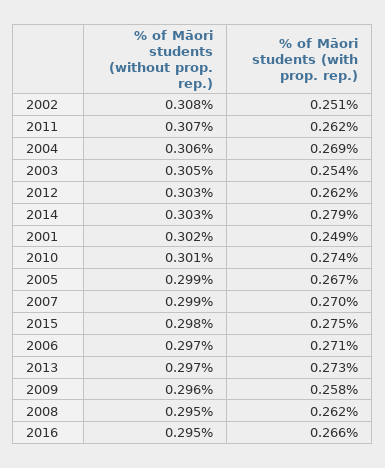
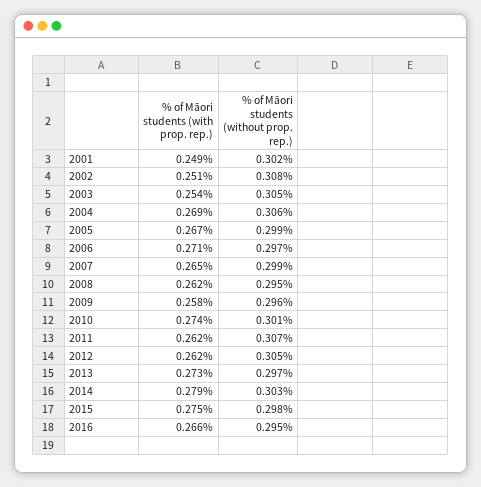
  {
    "% of Māori students (without prop. rep.)": {
      "2002": 0.308,
      "2011": 0.307,
      "2004": 0.306,
      "2003": 0.305,
-     "2012": 0.303,
+     "2012": 0.305,
      "2014": 0.303,
      "2001": 0.302,
      "2010": 0.301,
      "2005": 0.299,
      "2007": 0.299,
      "2015": 0.298,
      "2006": 0.297,
      "2013": 0.297,
      "2009": 0.296,
      "2008": 0.295,
      "2016": 0.295
    },
    "% of Māori students (with prop. rep.)": {
      "2002": 0.251,
      "2011": 0.262,
      "2004": 0.269,
      "2003": 0.254,
      "2012": 0.262,
      "2014": 0.279,
      "2001": 0.249,
      "2010": 0.274,
      "2005": 0.267,
-     "2007": 0.27,
+     "2007": 0.265,
      "2015": 0.275,
      "2006": 0.271,
      "2013": 0.273,
      "2009": 0.258,
      "2008": 0.262,
      "2016": 0.266
    }
  }

